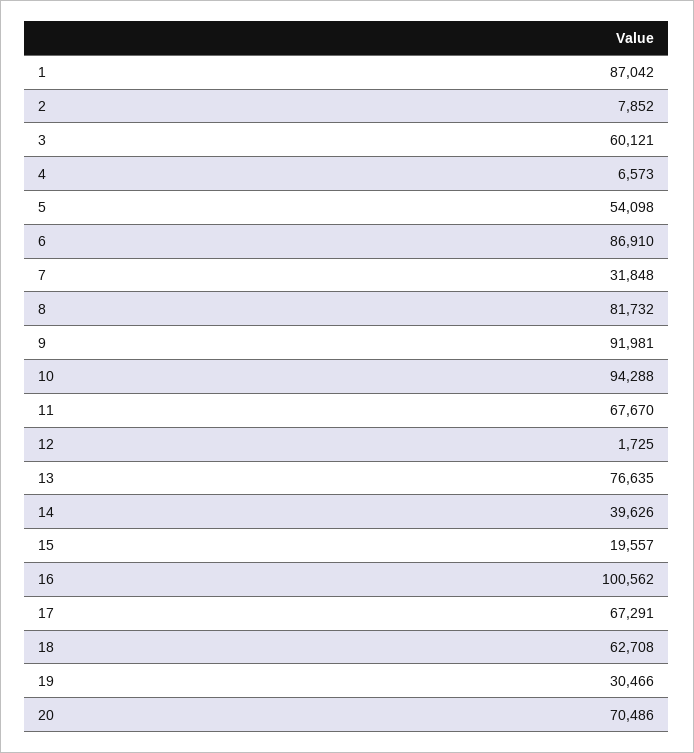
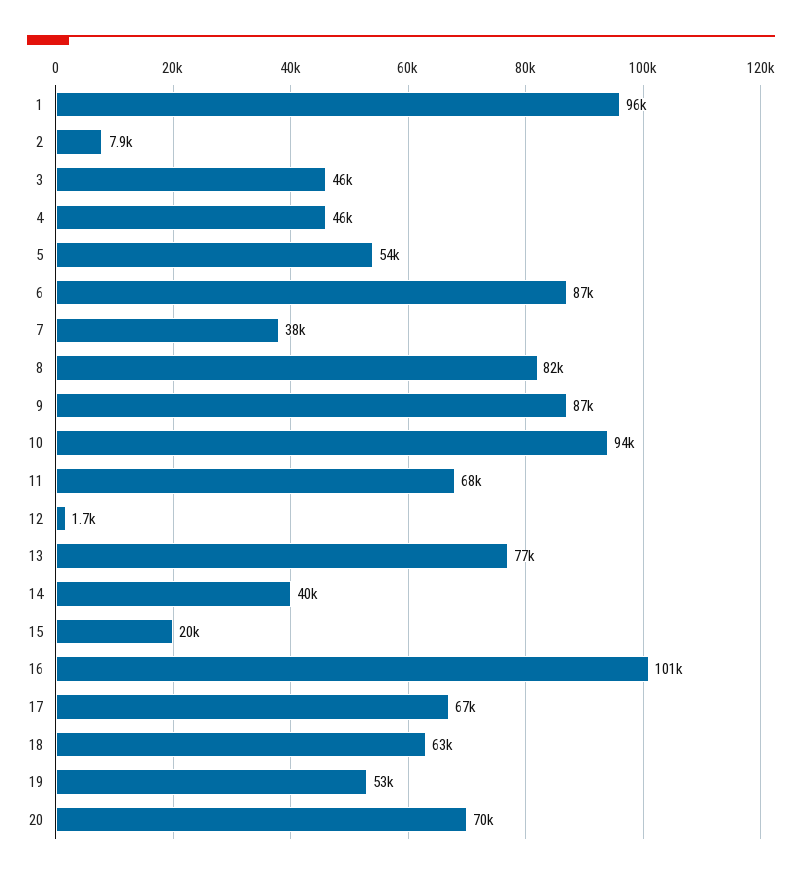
  {
-   "1": 87042,
+   "1": 96000,
    "2": 7852,
-   "3": 60121,
+   "3": 46000,
-   "4": 6573,
+   "4": 46000,
    "5": 54098,
    "6": 86910,
-   "7": 31848,
+   "7": 38000,
    "8": 81732,
-   "9": 91981,
+   "9": 87000,
    "10": 94288,
    "11": 67670,
    "12": 1725,
    "13": 76635,
    "14": 39626,
    "15": 19557,
    "16": 100562,
    "17": 67291,
    "18": 62708,
-   "19": 30466,
+   "19": 53000,
    "20": 70486
  }

